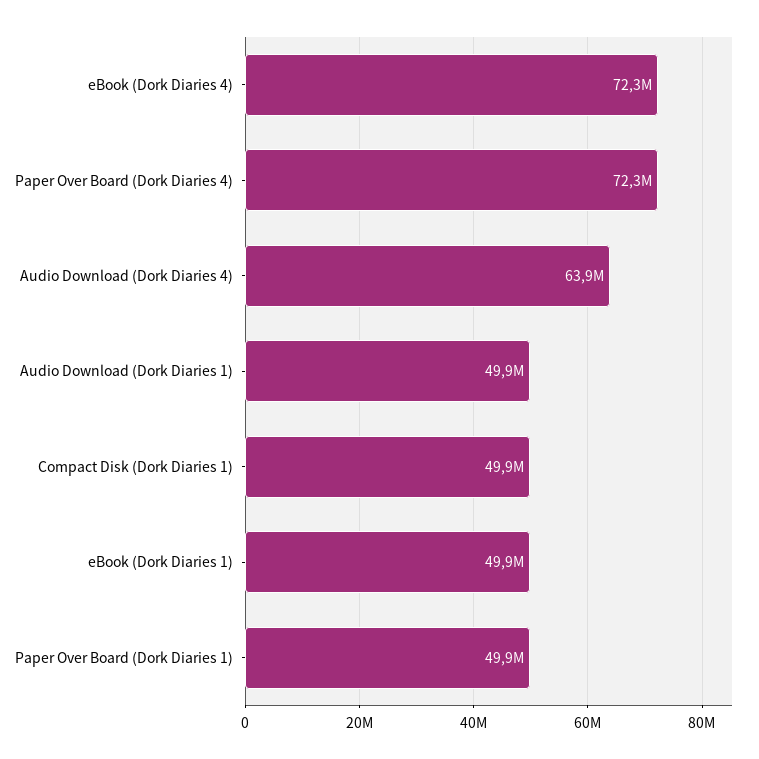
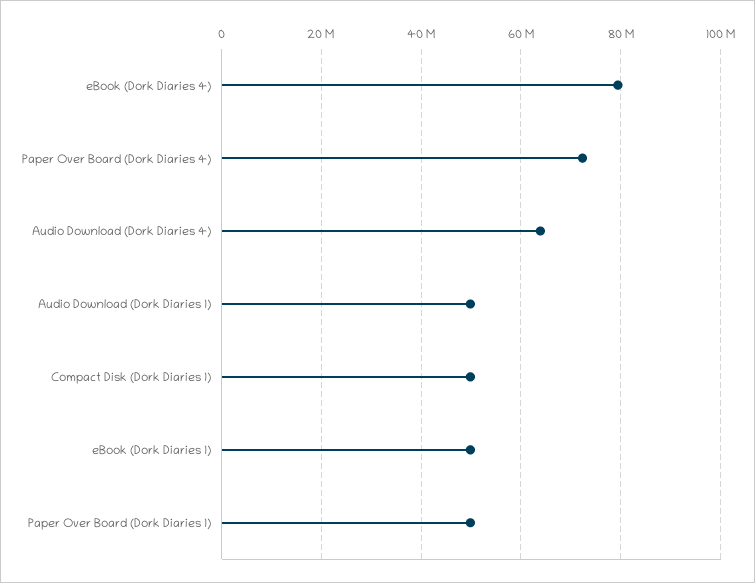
  {
-   "eBook (Dork Diaries 4)": 72300000,
+   "eBook (Dork Diaries 4)": 80000000,
    "Paper Over Board (Dork Diaries 4)": 72300000,
    "Audio Download (Dork Diaries 4)": 63900000,
    "Audio Download (Dork Diaries 1)": 49900000,
    "Compact Disk (Dork Diaries 1)": 49900000,
    "eBook (Dork Diaries 1)": 49900000,
    "Paper Over Board (Dork Diaries 1)": 49900000
  }

